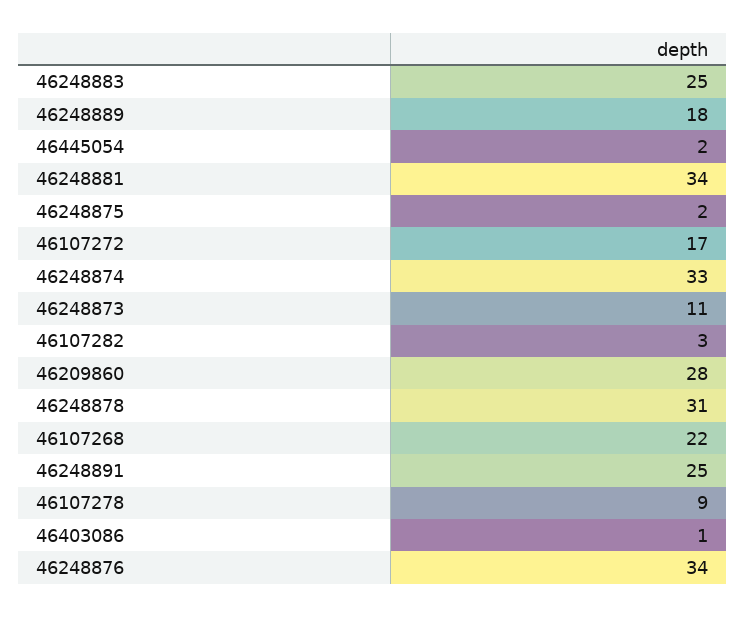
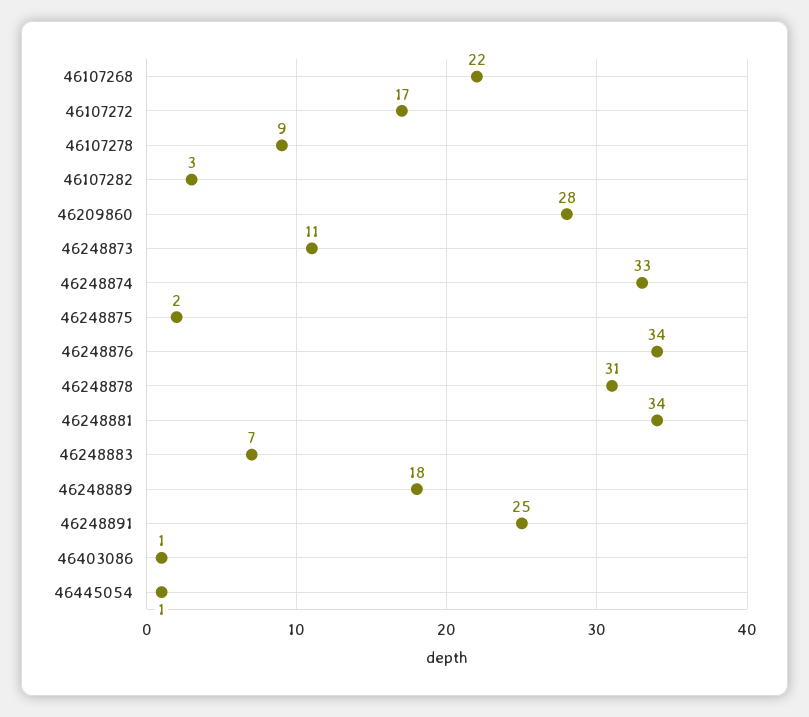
  {
-   "46248883": 25,
+   "46248883": 7,
    "46248889": 18,
-   "46445054": 2,
+   "46445054": 1,
    "46248881": 34,
    "46248875": 2,
    "46107272": 17,
    "46248874": 33,
    "46248873": 11,
    "46107282": 3,
    "46209860": 28,
    "46248878": 31,
    "46107268": 22,
    "46248891": 25,
    "46107278": 9,
    "46403086": 1,
    "46248876": 34
  }

